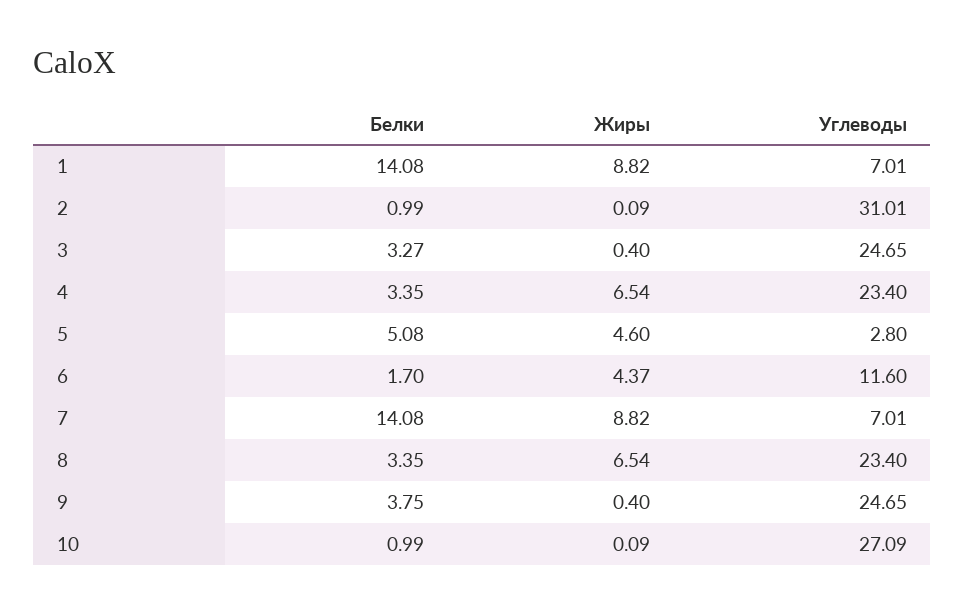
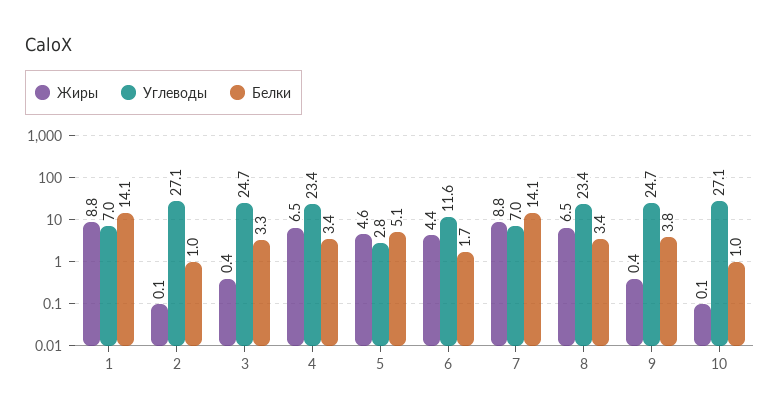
  {
    "Белки": {
      "1": 14.08,
      "2": 0.99,
      "3": 3.27,
      "4": 3.35,
      "5": 5.08,
      "6": 1.7,
      "7": 14.08,
      "8": 3.35,
      "9": 3.75,
      "10": 0.99
    },
    "Жиры": {
      "1": 8.82,
      "2": 0.09,
      "3": 0.4,
      "4": 6.54,
      "5": 4.6,
      "6": 4.37,
      "7": 8.82,
      "8": 6.54,
      "9": 0.4,
      "10": 0.09
    },
    "Углеводы": {
      "1": 7.01,
-     "2": 31.01,
+     "2": 27.1,
      "3": 24.65,
      "4": 23.4,
      "5": 2.8,
      "6": 11.6,
      "7": 7.01,
      "8": 23.4,
      "9": 24.65,
      "10": 27.09
    }
  }

